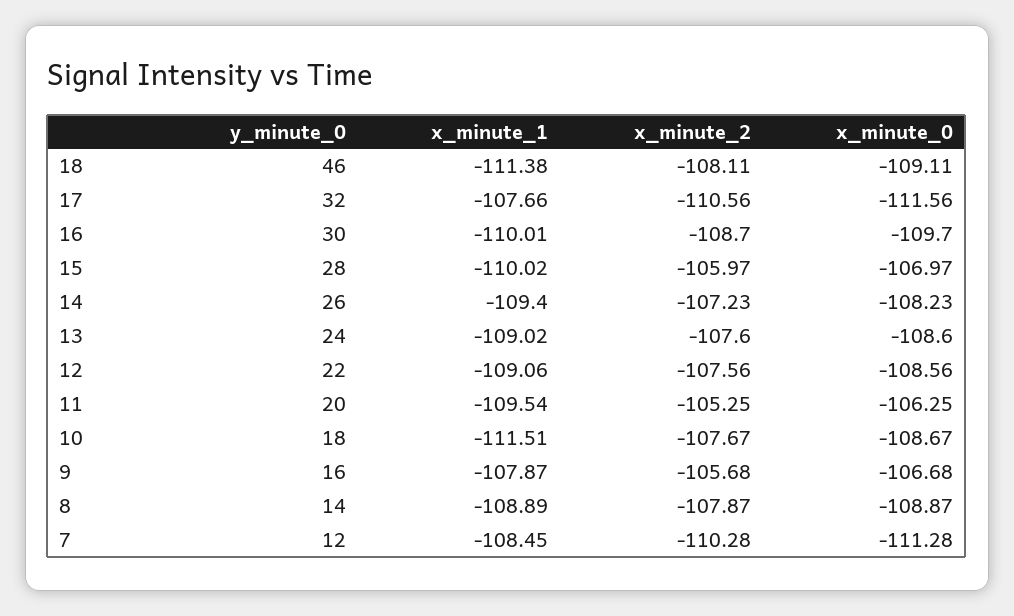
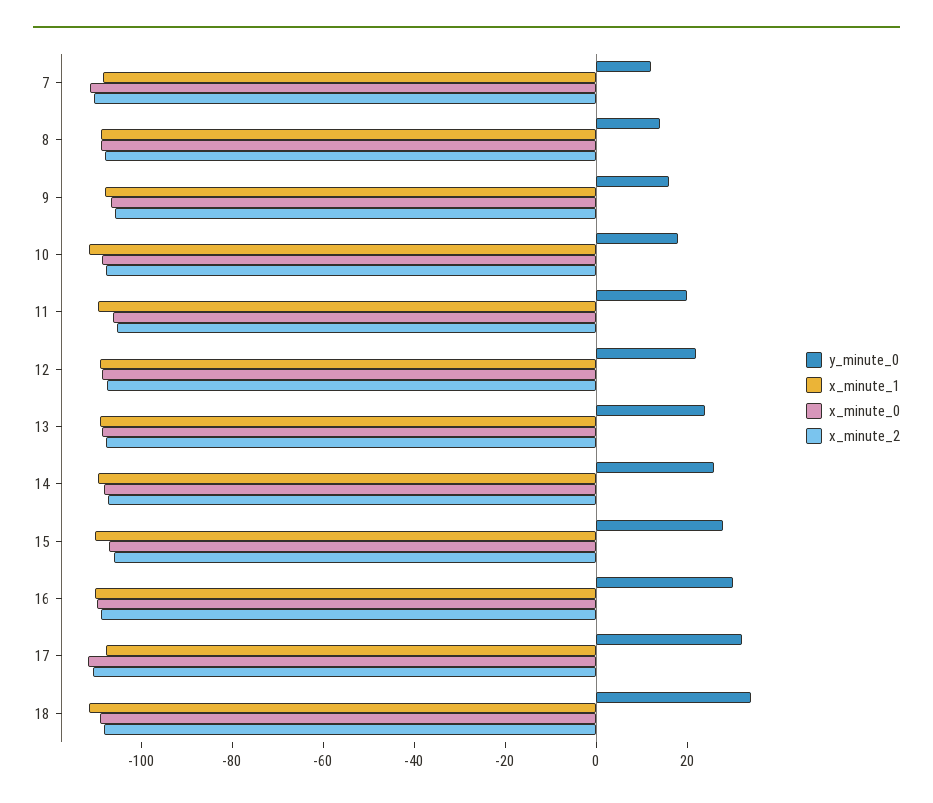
  {
    "y_minute_0": {
-     "18": 46,
+     "18": 35,
      "17": 32,
      "16": 30,
      "15": 28,
      "14": 26,
      "13": 24,
      "12": 22,
      "11": 20,
      "10": 18,
      "9": 16,
      "8": 14,
      "7": 12
    },
    "x_minute_1": {
      "18": -111.38,
      "17": -107.66,
      "16": -110.01,
      "15": -110.02,
      "14": -109.4,
      "13": -109.02,
      "12": -109.06,
      "11": -109.54,
      "10": -111.51,
      "9": -107.87,
      "8": -108.89,
      "7": -108.45
    },
    "x_minute_2": {
      "18": -108.11,
      "17": -110.56,
      "16": -108.7,
      "15": -105.97,
      "14": -107.23,
      "13": -107.6,
      "12": -107.56,
      "11": -105.25,
      "10": -107.67,
      "9": -105.68,
      "8": -107.87,
      "7": -110.28
    },
    "x_minute_0": {
      "18": -109.11,
      "17": -111.56,
      "16": -109.7,
      "15": -106.97,
      "14": -108.23,
      "13": -108.6,
      "12": -108.56,
      "11": -106.25,
      "10": -108.67,
      "9": -106.68,
      "8": -108.87,
      "7": -111.28
    }
  }

